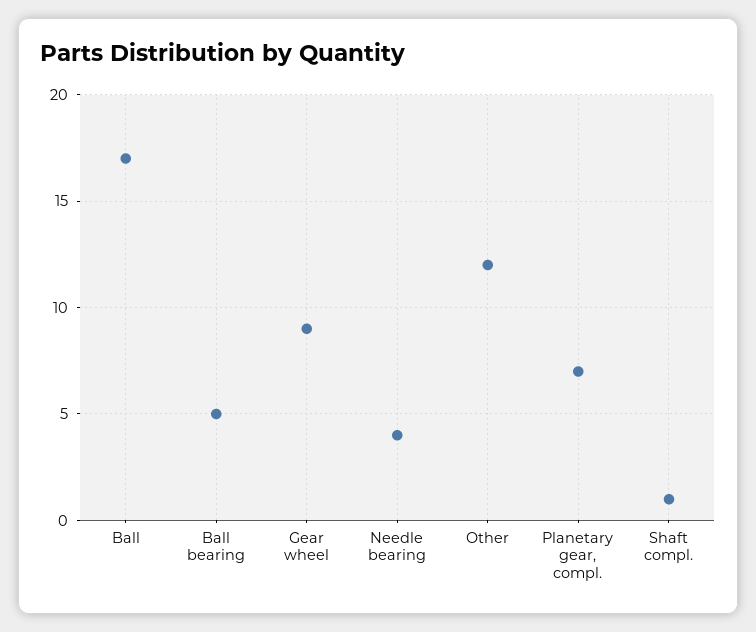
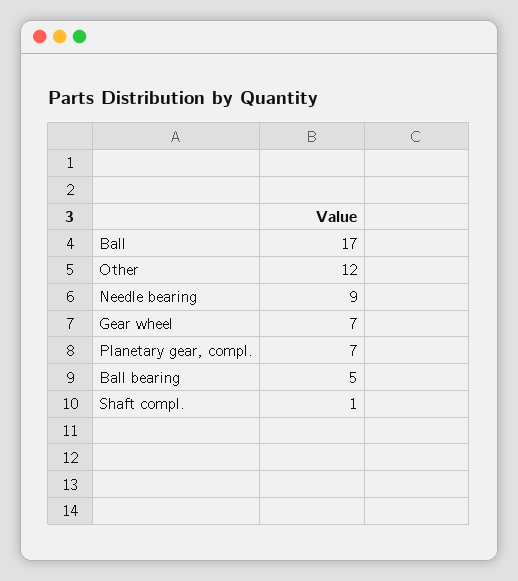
  {
    "Ball": 17,
    "Ball bearing": 5,
-   "Gear wheel": 9,
+   "Gear wheel": 7,
-   "Needle bearing": 4,
+   "Needle bearing": 9,
    "Other": 12,
    "Planetary gear, compl.": 7,
    "Shaft compl.": 1
  }

